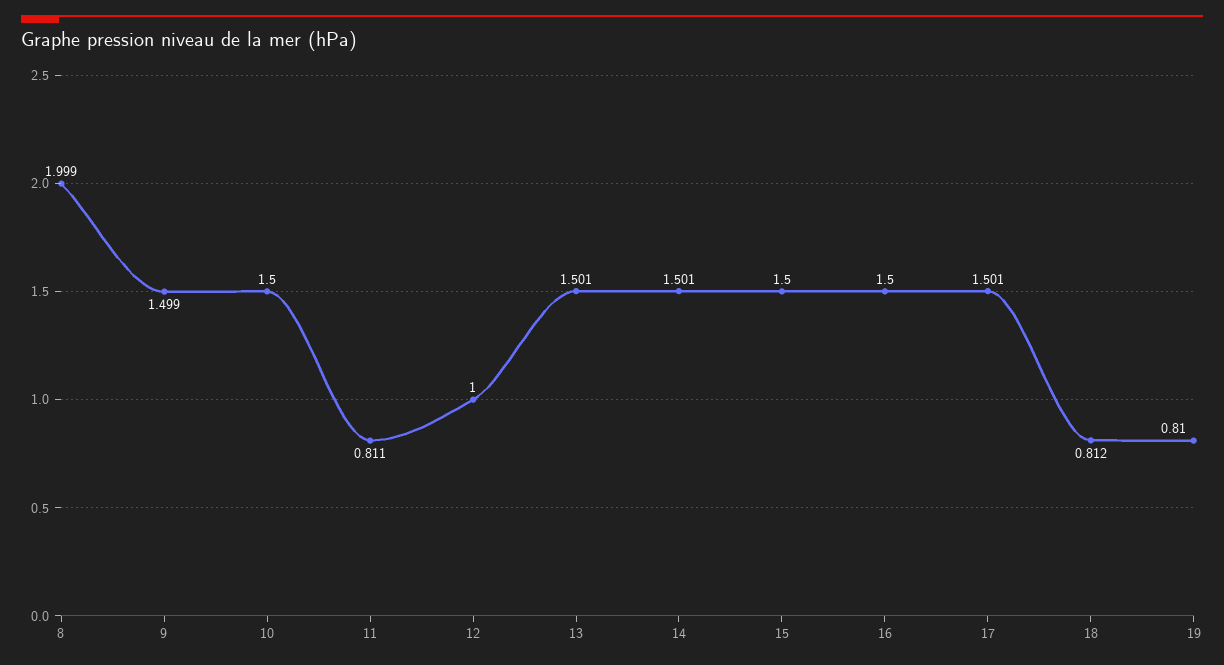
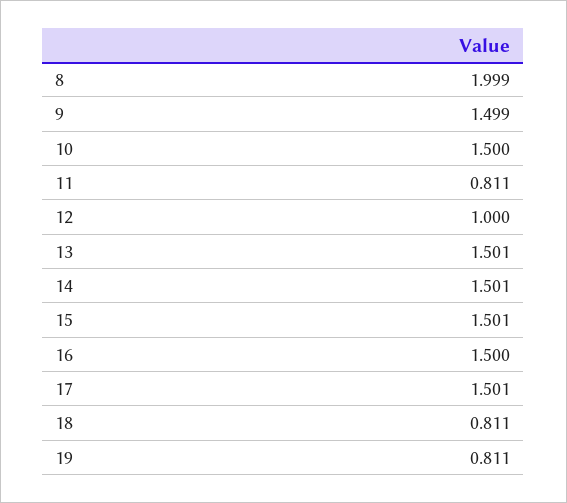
  {
    "8": 1.999,
    "9": 1.499,
    "10": 1.5,
    "11": 0.811,
    "12": 1,
    "13": 1.501,
    "14": 1.501,
-   "15": 1.5,
+   "15": 1.501,
    "16": 1.5,
    "17": 1.501,
-   "18": 0.812,
+   "18": 0.811,
-   "19": 0.81
+   "19": 0.811
  }

